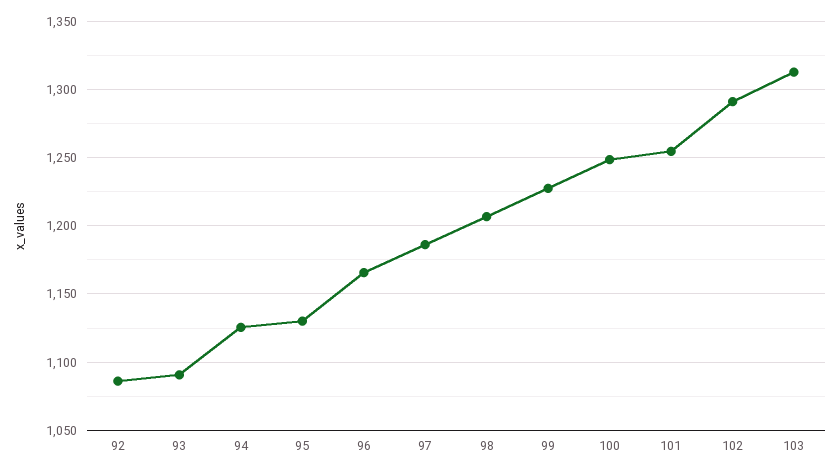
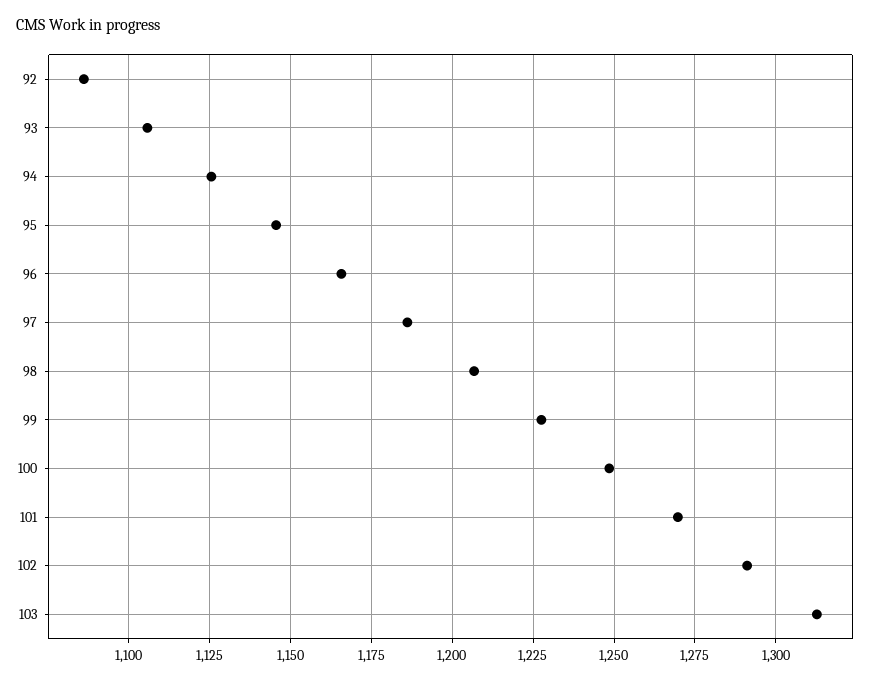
  {
    "92": 1085,
-   "93": 1090,
+   "93": 1105,
    "94": 1125,
-   "95": 1130,
+   "95": 1145,
    "96": 1165,
    "97": 1185,
    "98": 1207.5,
    "99": 1227.5,
    "100": 1247.5,
-   "101": 1255,
+   "101": 1270,
    "102": 1290,
    "103": 1312.5
  }

